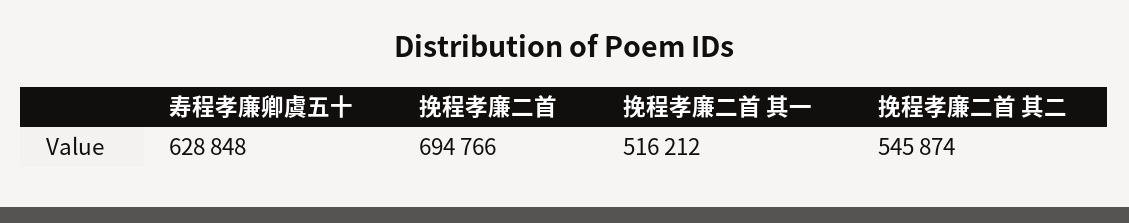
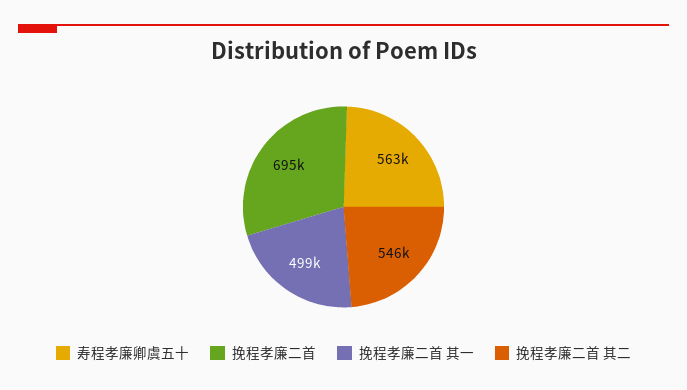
  {
-   "寿程孝廉卿虞五十": 628848,
+   "寿程孝廉卿虞五十": 563000,
    "挽程孝廉二首": 694766,
-   "挽程孝廉二首 其一": 516212,
+   "挽程孝廉二首 其一": 499000,
    "挽程孝廉二首 其二": 545874
  }

